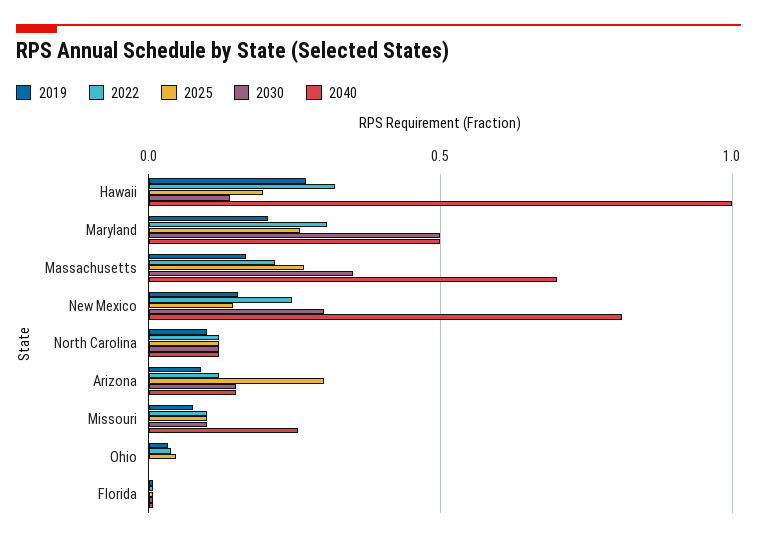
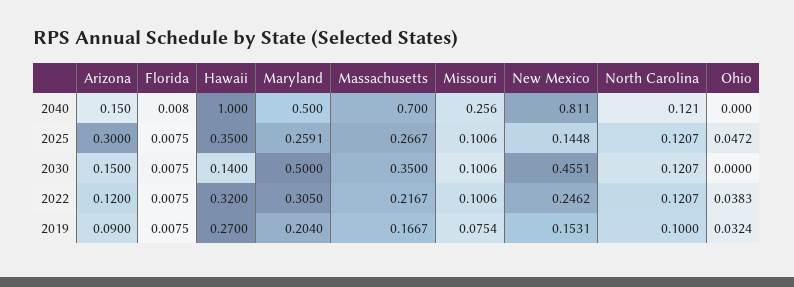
  {
    "2019": {
      "Hawaii": 0.27,
      "Maryland": 0.204,
      "Massachusetts": 0.1667,
      "New Mexico": 0.1531,
      "North Carolina": 0.1,
      "Arizona": 0.09,
      "Missouri": 0.0754,
      "Ohio": 0.0324,
      "Florida": 0.0075
    },
    "2022": {
      "Hawaii": 0.32,
      "Maryland": 0.305,
      "Massachusetts": 0.2167,
      "New Mexico": 0.2462,
      "North Carolina": 0.1207,
      "Arizona": 0.12,
      "Missouri": 0.1006,
      "Ohio": 0.0383,
      "Florida": 0.0075
    },
    "2025": {
-     "Hawaii": 0.2,
+     "Hawaii": 0.35,
      "Maryland": 0.2591,
      "Massachusetts": 0.2667,
      "New Mexico": 0.1448,
      "North Carolina": 0.1207,
      "Arizona": 0.3,
      "Missouri": 0.1006,
      "Ohio": 0.0472,
      "Florida": 0.0075
    },
    "2030": {
      "Hawaii": 0.14,
      "Maryland": 0.5,
      "Massachusetts": 0.35,
-     "New Mexico": 0.3,
+     "New Mexico": 0.4551,
      "North Carolina": 0.1207,
      "Arizona": 0.15,
      "Missouri": 0.1006,
      "Ohio": 0,
      "Florida": 0.0075
    },
    "2040": {
      "Hawaii": 1,
      "Maryland": 0.5,
      "Massachusetts": 0.7,
      "New Mexico": 0.811,
      "North Carolina": 0.121,
      "Arizona": 0.15,
      "Missouri": 0.256,
      "Ohio": 0,
      "Florida": 0.008
    }
  }

